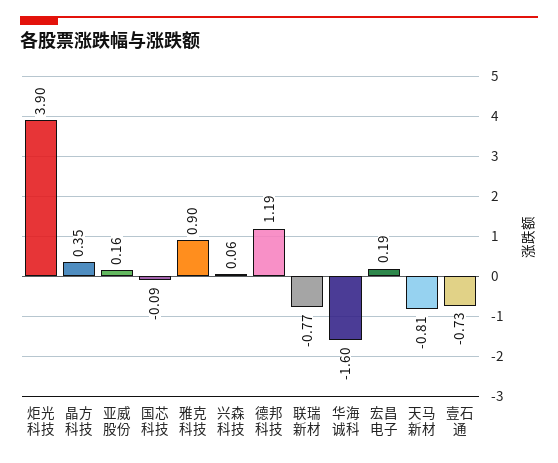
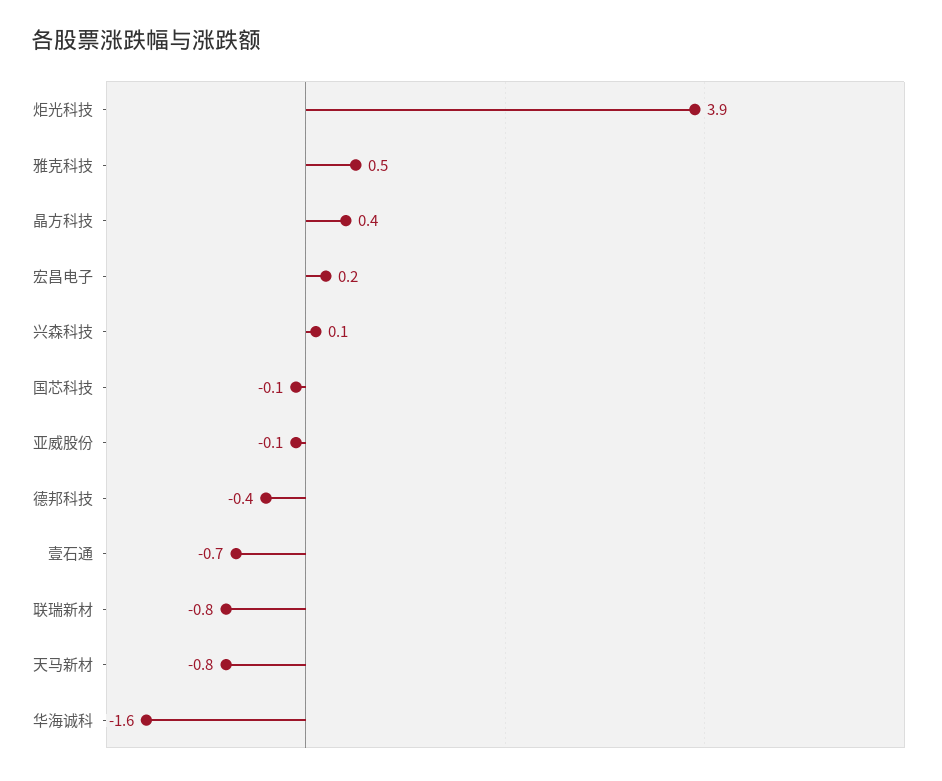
  {
    "炬光科技": 3.9,
    "晶方科技": 0.35,
-   "亚威股份": 0.16,
+   "亚威股份": -0.1,
    "国芯科技": -0.09,
-   "雅克科技": 0.9,
+   "雅克科技": 0.5,
    "兴森科技": 0.06,
-   "德邦科技": 1.19,
+   "德邦科技": -0.4,
    "联瑞新材": -0.77,
    "华海诚科": -1.6,
    "宏昌电子": 0.19,
    "天马新材": -0.81,
    "壹石通": -0.73
  }

